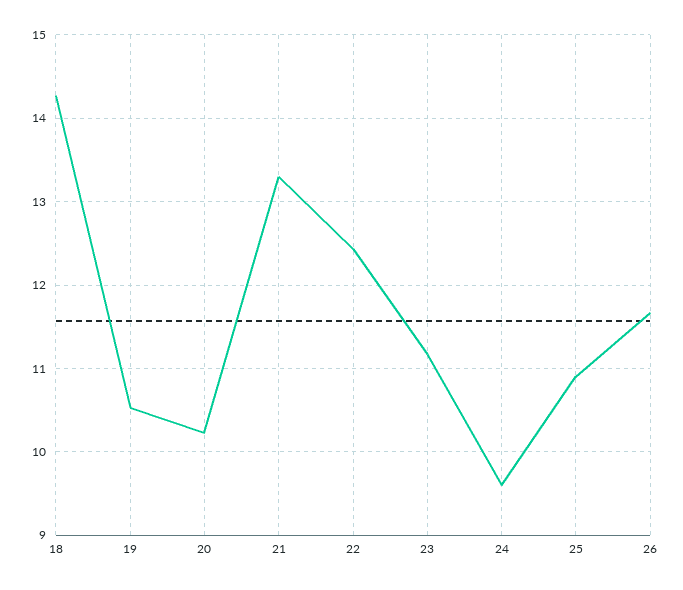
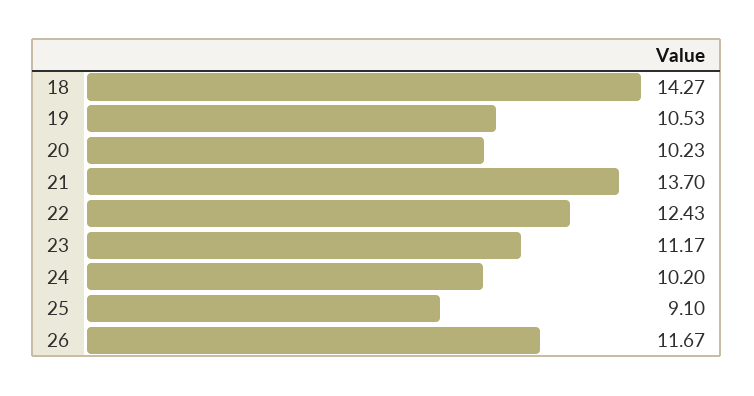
  {
    "18": 14.27,
    "19": 10.53,
    "20": 10.23,
-   "21": 13.3,
+   "21": 13.7,
    "22": 12.43,
    "23": 11.17,
-   "24": 9.6,
+   "24": 10.2,
-   "25": 10.9,
+   "25": 9.1,
    "26": 11.67
  }

